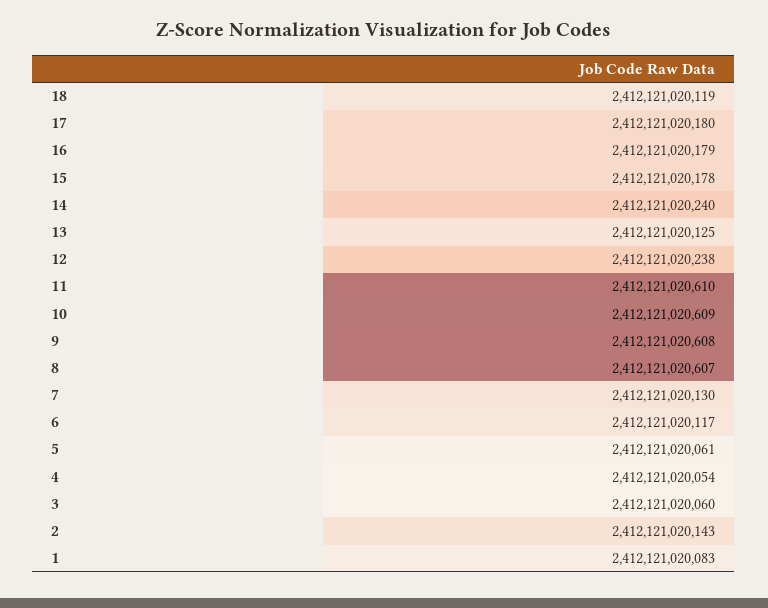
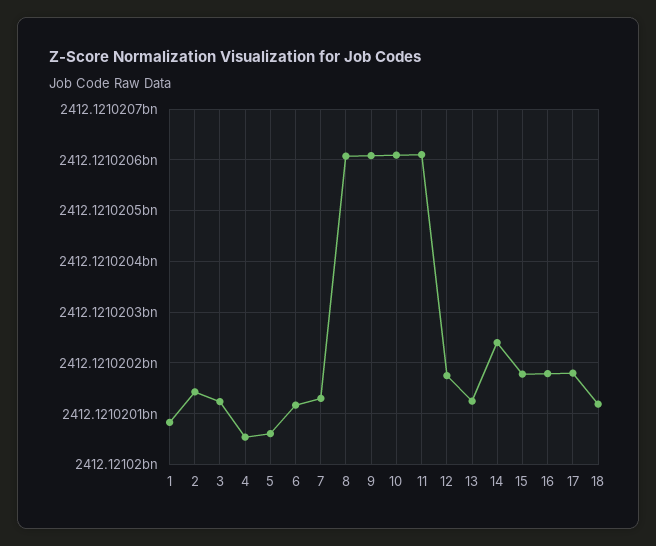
  {
    "18": 2412121020119,
    "17": 2412121020180,
    "16": 2412121020179,
    "15": 2412121020178,
    "14": 2412121020240,
    "13": 2412121020125,
-   "12": 2412121020238,
+   "12": 2412121020180,
    "11": 2412121020610,
    "10": 2412121020609,
    "9": 2412121020608,
    "8": 2412121020607,
    "7": 2412121020130,
    "6": 2412121020117,
    "5": 2412121020061,
    "4": 2412121020054,
-   "3": 2412121020060,
+   "3": 2412121020120,
    "2": 2412121020143,
    "1": 2412121020083
  }

